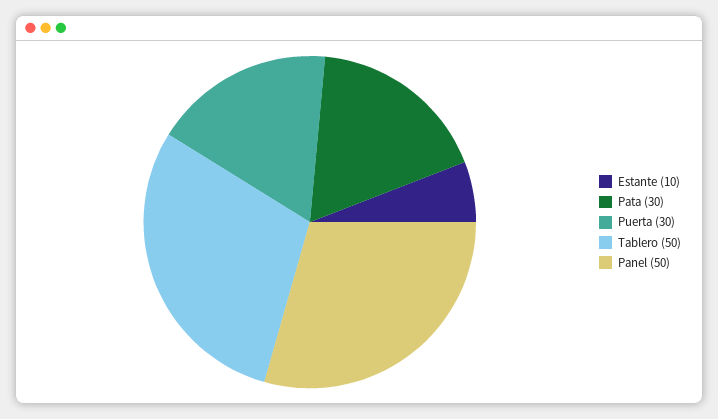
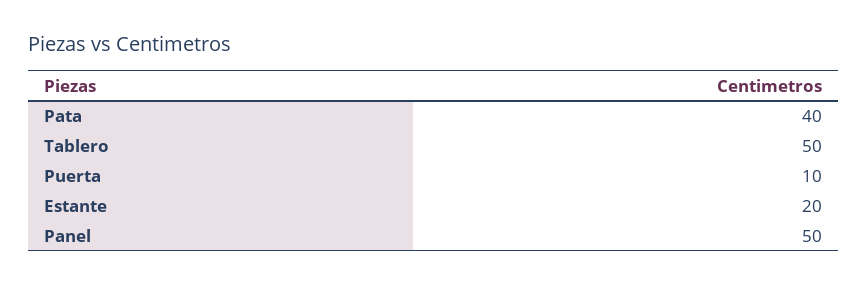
  {
-   "Estante": 10,
+   "Estante": 20,
-   "Pata": 30,
+   "Pata": 40,
-   "Puerta": 30,
+   "Puerta": 10,
    "Tablero": 50,
    "Panel": 50
  }

